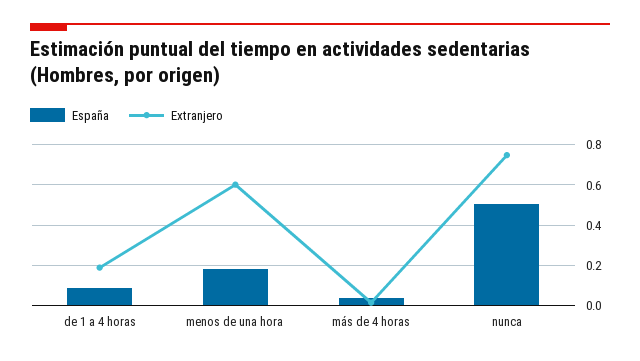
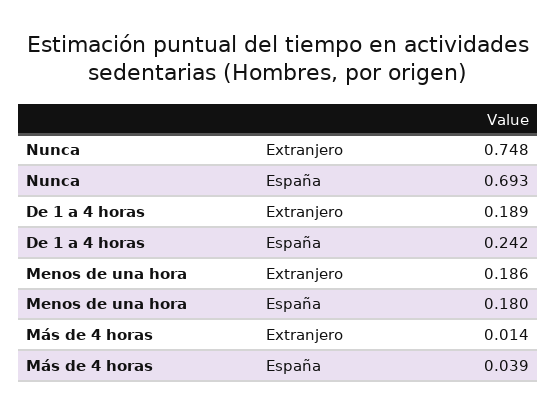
  {
    "España": {
-     "de 1 a 4 horas": 0.1,
+     "de 1 a 4 horas": 0.242,
      "menos de una hora": 0.18,
      "más de 4 horas": 0.039,
-     "nunca": 0.5
+     "nunca": 0.693
    },
    "Extranjero": {
      "de 1 a 4 horas": 0.189,
-     "menos de una hora": 0.6,
+     "menos de una hora": 0.186,
      "más de 4 horas": 0.014,
      "nunca": 0.748
    }
  }

